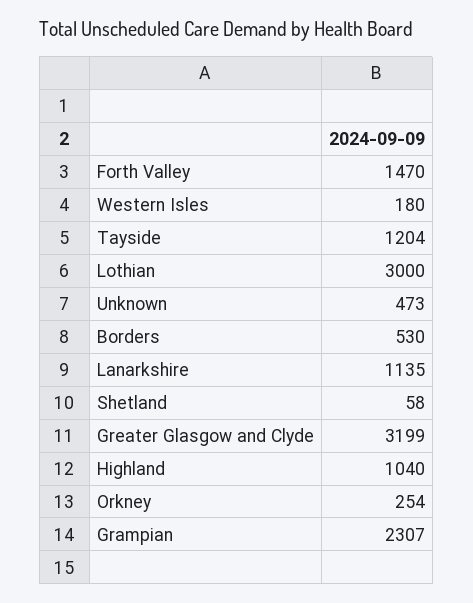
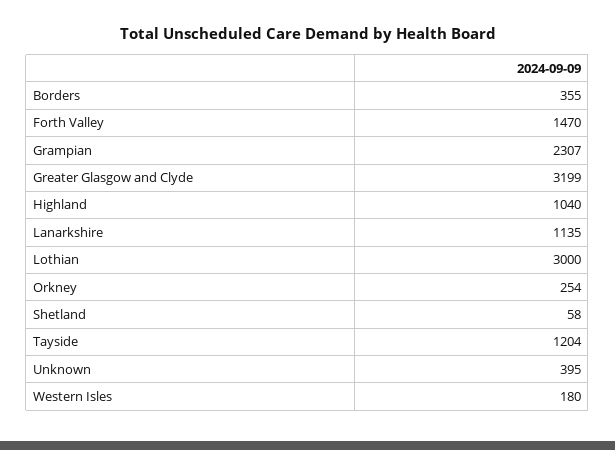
  {
    "Forth Valley": 1470,
    "Western Isles": 180,
    "Tayside": 1204,
    "Lothian": 3000,
-   "Unknown": 473,
+   "Unknown": 395,
-   "Borders": 530,
+   "Borders": 355,
    "Lanarkshire": 1135,
    "Shetland": 58,
    "Greater Glasgow and Clyde": 3199,
    "Highland": 1040,
    "Orkney": 254,
    "Grampian": 2307
  }

